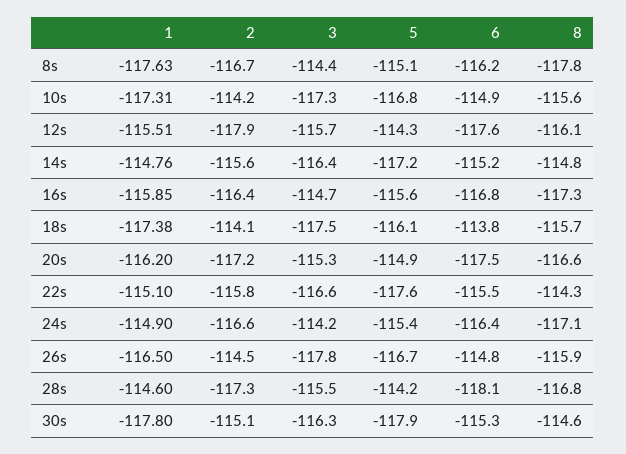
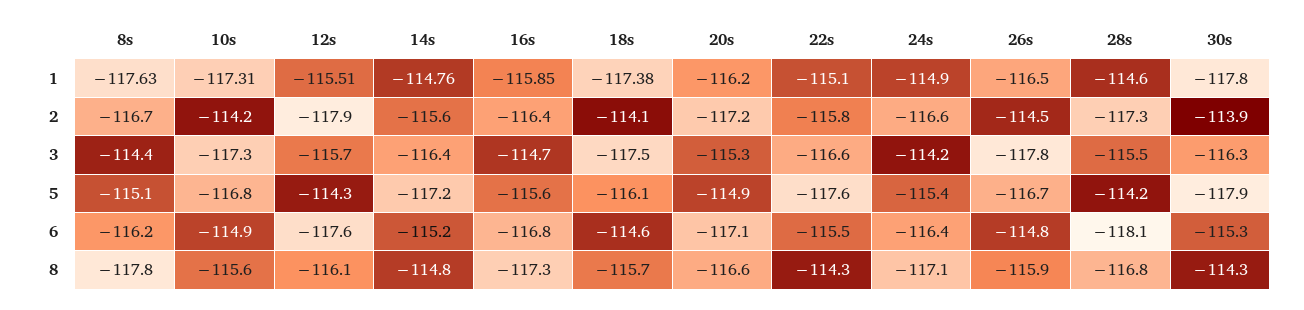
  {
    "1": {
      "8s": -117.63,
      "10s": -117.31,
      "12s": -115.51,
      "14s": -114.76,
      "16s": -115.85,
      "18s": -117.38,
      "20s": -116.2,
      "22s": -115.1,
      "24s": -114.9,
      "26s": -116.5,
      "28s": -114.6,
      "30s": -117.8
    },
    "2": {
      "8s": -116.7,
      "10s": -114.2,
      "12s": -117.9,
      "14s": -115.6,
      "16s": -116.4,
      "18s": -114.1,
      "20s": -117.2,
      "22s": -115.8,
      "24s": -116.6,
      "26s": -114.5,
      "28s": -117.3,
-     "30s": -115.1
+     "30s": -113.9
    },
    "3": {
      "8s": -114.4,
      "10s": -117.3,
      "12s": -115.7,
      "14s": -116.4,
      "16s": -114.7,
      "18s": -117.5,
      "20s": -115.3,
      "22s": -116.6,
      "24s": -114.2,
      "26s": -117.8,
      "28s": -115.5,
      "30s": -116.3
    },
    "5": {
      "8s": -115.1,
      "10s": -116.8,
      "12s": -114.3,
      "14s": -117.2,
      "16s": -115.6,
      "18s": -116.1,
      "20s": -114.9,
      "22s": -117.6,
      "24s": -115.4,
      "26s": -116.7,
      "28s": -114.2,
      "30s": -117.9
    },
    "6": {
      "8s": -116.2,
      "10s": -114.9,
      "12s": -117.6,
      "14s": -115.2,
      "16s": -116.8,
-     "18s": -113.8,
+     "18s": -114.6,
-     "20s": -117.5,
+     "20s": -117.1,
      "22s": -115.5,
      "24s": -116.4,
      "26s": -114.8,
      "28s": -118.1,
      "30s": -115.3
    },
    "8": {
      "8s": -117.8,
      "10s": -115.6,
      "12s": -116.1,
      "14s": -114.8,
      "16s": -117.3,
      "18s": -115.7,
      "20s": -116.6,
      "22s": -114.3,
      "24s": -117.1,
      "26s": -115.9,
      "28s": -116.8,
-     "30s": -114.6
+     "30s": -114.3
    }
  }

